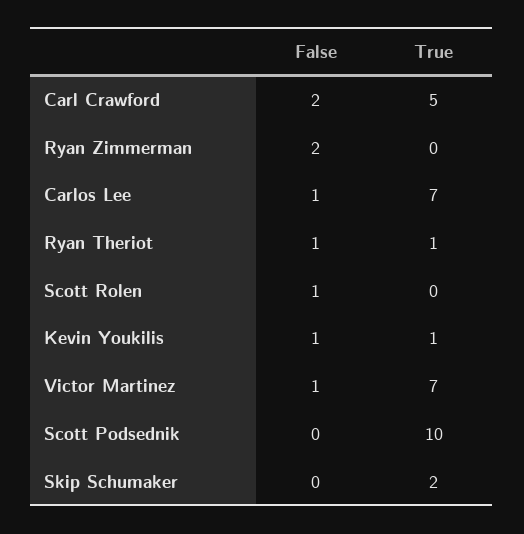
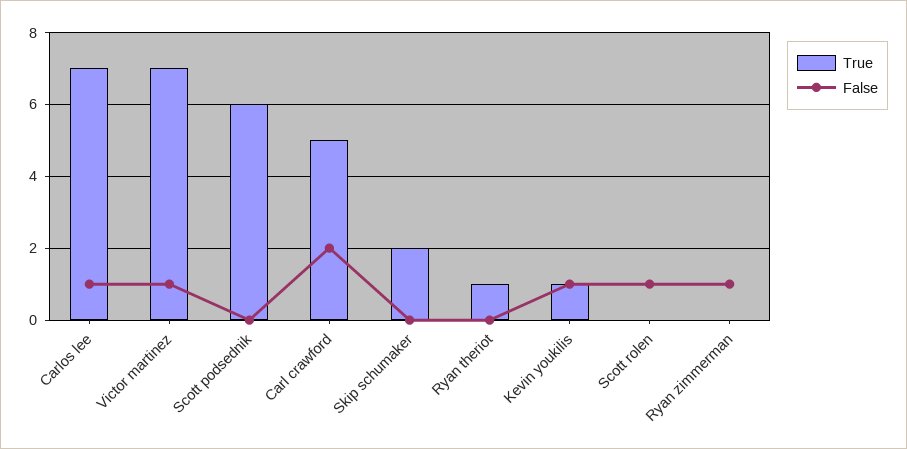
  {
    "False": {
      "Carl Crawford": 2,
-     "Ryan Zimmerman": 2,
+     "Ryan Zimmerman": 1,
      "Carlos Lee": 1,
-     "Ryan Theriot": 1,
+     "Ryan Theriot": 0,
      "Scott Rolen": 1,
      "Kevin Youkilis": 1,
      "Victor Martinez": 1,
      "Scott Podsednik": 0,
      "Skip Schumaker": 0
    },
    "True": {
      "Carl Crawford": 5,
      "Ryan Zimmerman": 0,
      "Carlos Lee": 7,
      "Ryan Theriot": 1,
      "Scott Rolen": 0,
      "Kevin Youkilis": 1,
      "Victor Martinez": 7,
-     "Scott Podsednik": 10,
+     "Scott Podsednik": 6,
      "Skip Schumaker": 2
    }
  }

